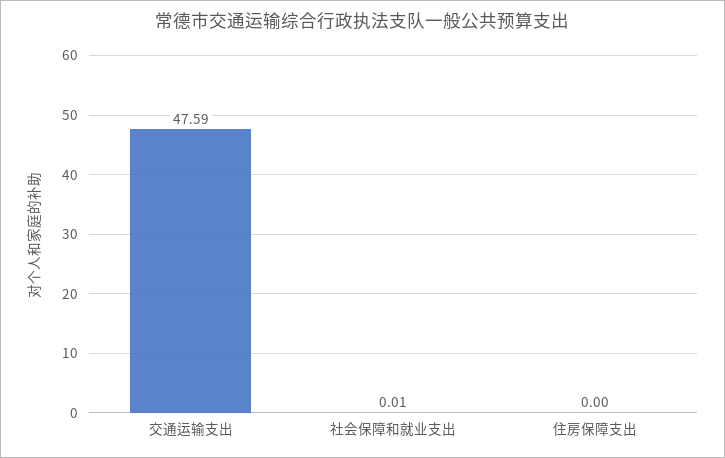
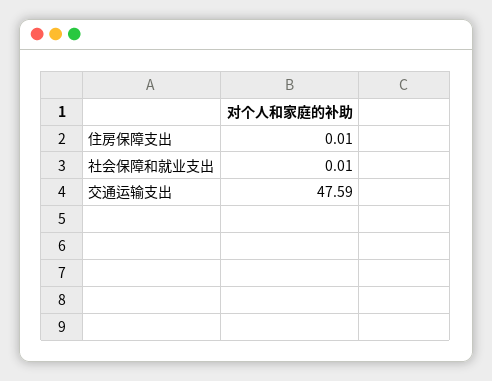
  {
    "交通运输支出": 47.59,
    "社会保障和就业支出": 0.01,
-   "住房保障支出": 0
+   "住房保障支出": 0.01
  }

